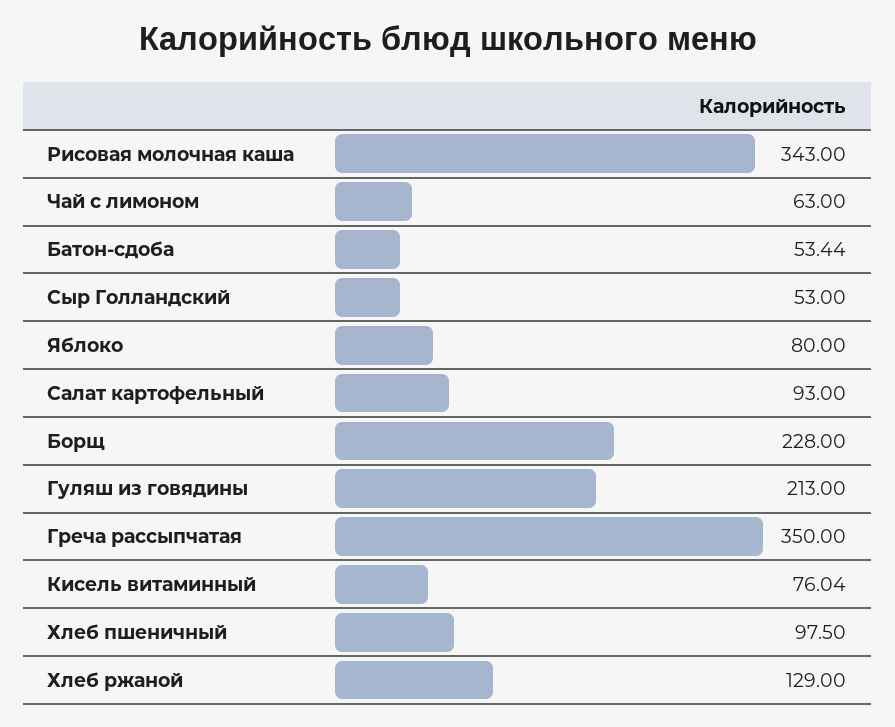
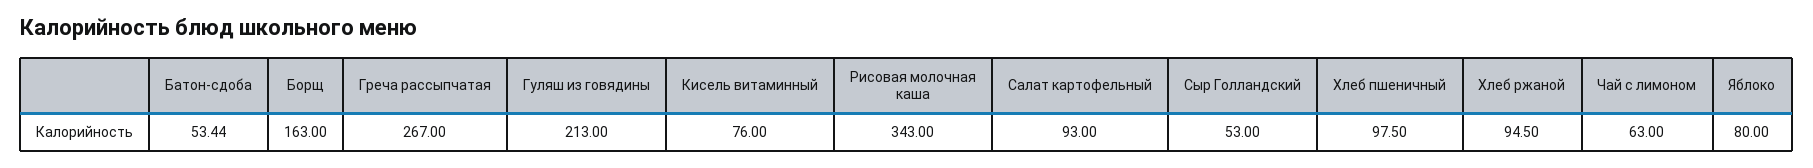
  {
    "Рисовая молочная каша": 343,
    "Чай с лимоном": 63,
    "Батон-сдоба": 53.44,
    "Сыр Голландский": 53,
    "Яблоко": 80,
    "Салат картофельный": 93,
-   "Борщ": 228,
+   "Борщ": 163,
    "Гуляш из говядины": 213,
-   "Греча рассыпчатая": 350,
+   "Греча рассыпчатая": 267,
-   "Кисель витаминный": 76.04,
+   "Кисель витаминный": 76,
    "Хлеб пшеничный": 97.5,
-   "Хлеб ржаной": 129
+   "Хлеб ржаной": 94.5
  }

